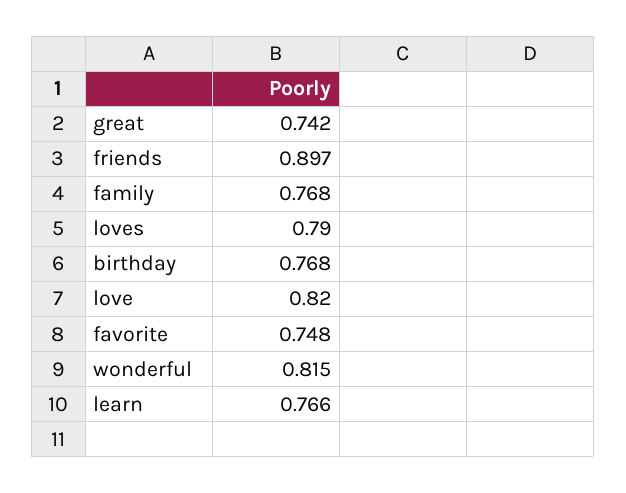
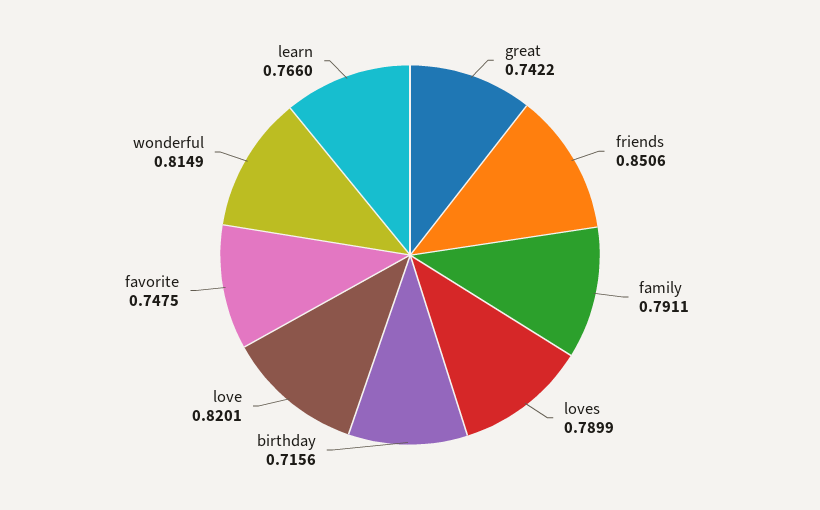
  {
    "great": 0.7422,
-   "friends": 0.897,
+   "friends": 0.8506,
-   "family": 0.768,
+   "family": 0.7911,
    "loves": 0.7899,
-   "birthday": 0.768,
+   "birthday": 0.7156,
    "love": 0.8201,
    "favorite": 0.7475,
    "wonderful": 0.8149,
    "learn": 0.766
  }

